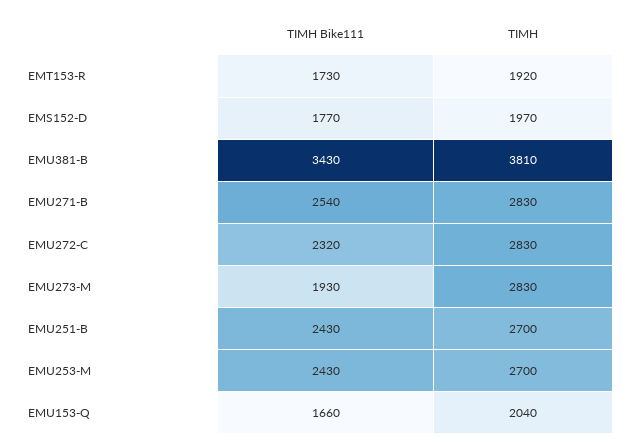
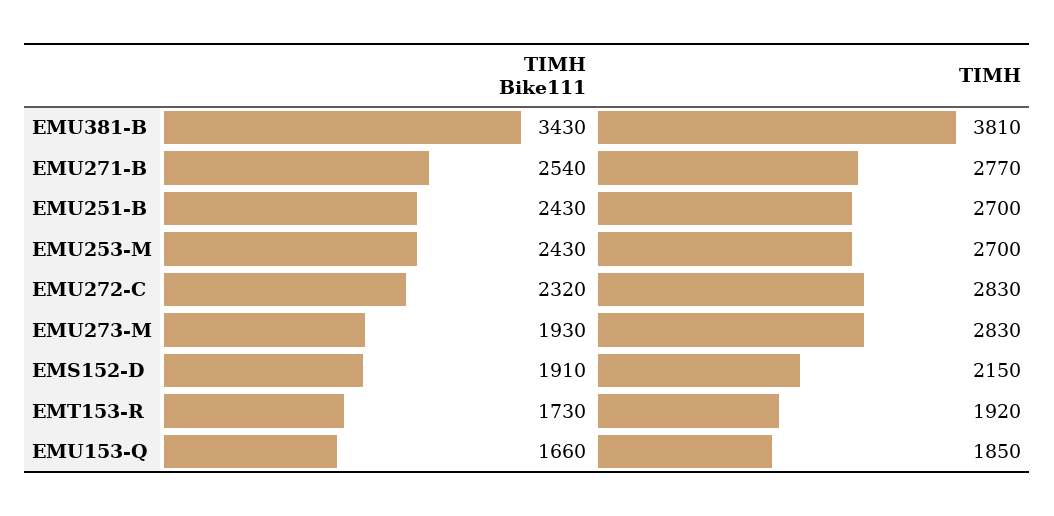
  {
    "ΤΙΜΗ Bike111": {
      "EMT153-R": 1730,
-     "EMS152-D": 1770,
+     "EMS152-D": 1910,
      "EMU381-B": 3430,
      "EMU271-B": 2540,
      "EMU272-C": 2320,
      "EMU273-M": 1930,
      "EMU251-B": 2430,
      "EMU253-M": 2430,
      "EMU153-Q": 1660
    },
    "ΤΙΜΗ": {
      "EMT153-R": 1920,
-     "EMS152-D": 1970,
+     "EMS152-D": 2150,
      "EMU381-B": 3810,
-     "EMU271-B": 2830,
+     "EMU271-B": 2770,
      "EMU272-C": 2830,
      "EMU273-M": 2830,
      "EMU251-B": 2700,
      "EMU253-M": 2700,
-     "EMU153-Q": 2040
+     "EMU153-Q": 1850
    }
  }

